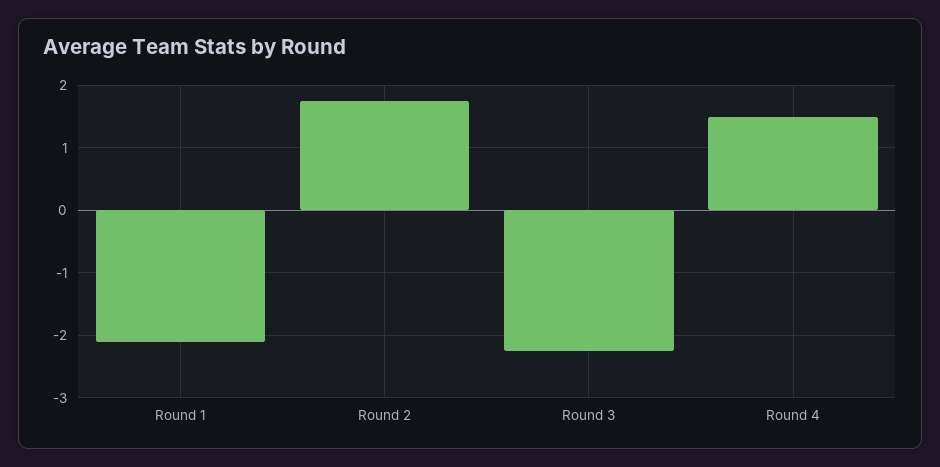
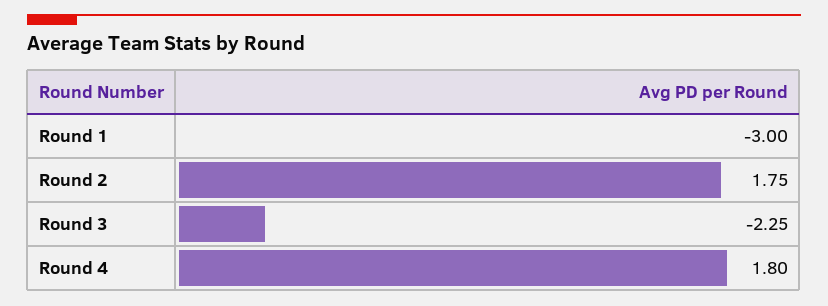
  {
-   "Round 1": -2.1,
+   "Round 1": -3,
    "Round 2": 1.75,
    "Round 3": -2.25,
-   "Round 4": 1.5
+   "Round 4": 1.8
  }

